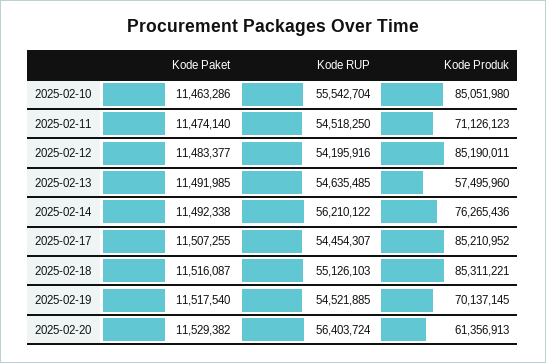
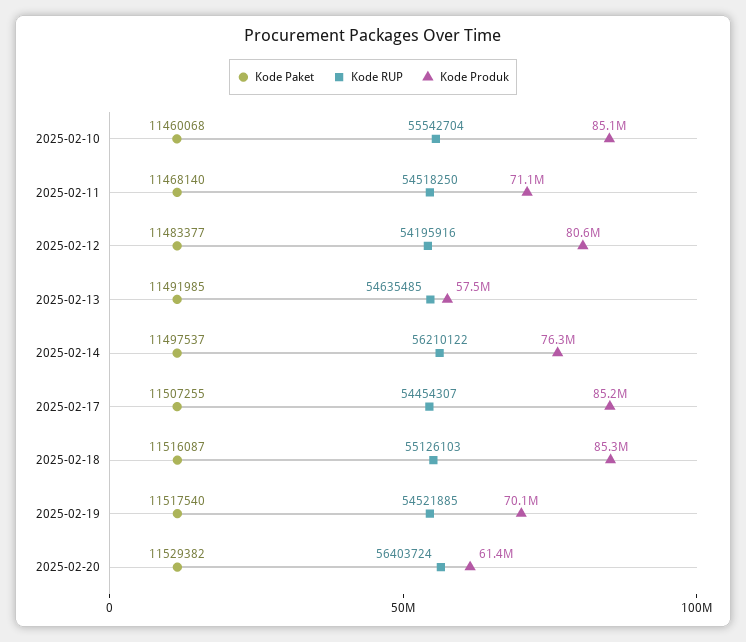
  {
    "Kode Paket": {
-     "2025-02-10": 11463286,
+     "2025-02-10": 11460068,
-     "2025-02-11": 11474140,
+     "2025-02-11": 11468140,
      "2025-02-12": 11483377,
      "2025-02-13": 11491985,
-     "2025-02-14": 11492338,
+     "2025-02-14": 11497537,
      "2025-02-17": 11507255,
      "2025-02-18": 11516087,
      "2025-02-19": 11517540,
      "2025-02-20": 11529382
    },
    "Kode RUP": {
      "2025-02-10": 55542704,
      "2025-02-11": 54518250,
      "2025-02-12": 54195916,
      "2025-02-13": 54635485,
      "2025-02-14": 56210122,
      "2025-02-17": 54454307,
      "2025-02-18": 55126103,
      "2025-02-19": 54521885,
      "2025-02-20": 56403724
    },
    "Kode Produk": {
      "2025-02-10": 85051980,
      "2025-02-11": 71126123,
-     "2025-02-12": 85190011,
+     "2025-02-12": 80600000,
      "2025-02-13": 57495960,
      "2025-02-14": 76265436,
      "2025-02-17": 85210952,
      "2025-02-18": 85311221,
      "2025-02-19": 70137145,
      "2025-02-20": 61356913
    }
  }

